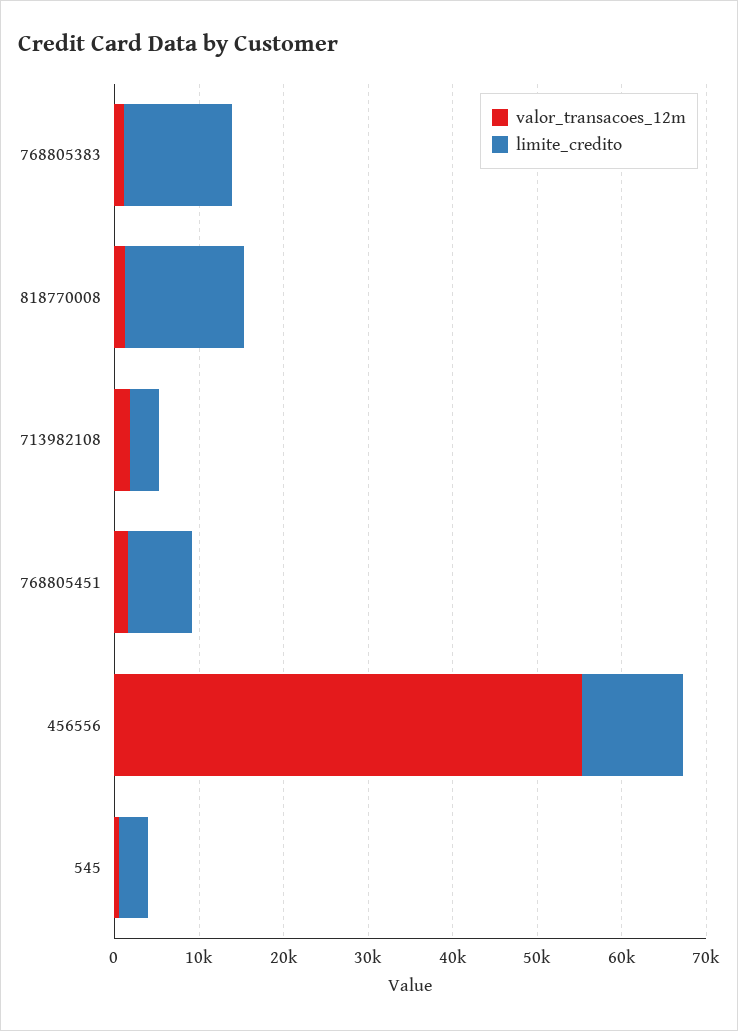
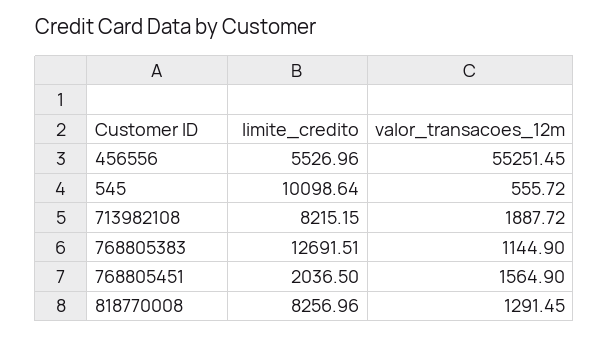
  {
    "valor_transacoes_12m": {
      "768805383": 1144.9,
      "818770008": 1291.45,
      "713982108": 1887.72,
      "768805451": 1564.9,
      "456556": 55251.45,
      "545": 555.72
    },
    "limite_credito": {
      "768805383": 12691.51,
-     "818770008": 14000,
+     "818770008": 8256.96,
-     "713982108": 4000,
+     "713982108": 8215.15,
-     "768805451": 8000,
+     "768805451": 2036.5,
-     "456556": 12000,
+     "456556": 5526.96,
-     "545": 4000
+     "545": 10098.64
    }
  }

